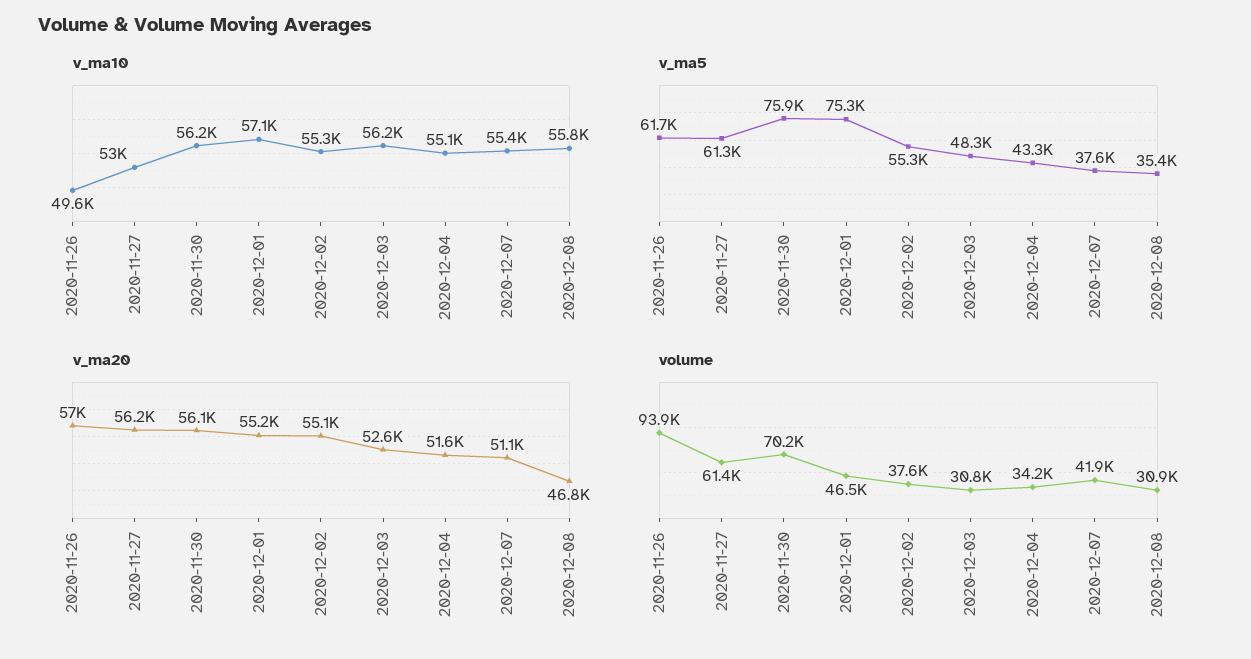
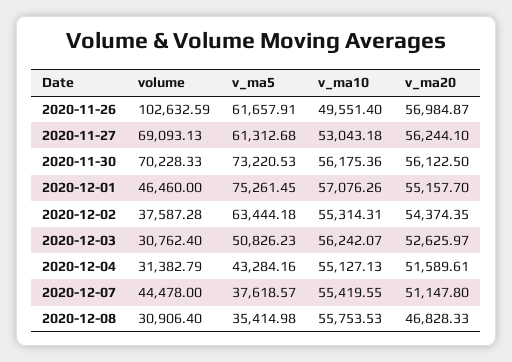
  {
    "v_ma10": {
      "2020-11-26": 49551.4,
      "2020-11-27": 53043.18,
      "2020-11-30": 56175.36,
      "2020-12-01": 57076.26,
      "2020-12-02": 55314.31,
      "2020-12-03": 56242.07,
      "2020-12-04": 55127.13,
      "2020-12-07": 55419.55,
      "2020-12-08": 55753.53
    },
    "v_ma5": {
      "2020-11-26": 61657.91,
      "2020-11-27": 61312.68,
-     "2020-11-30": 75900,
+     "2020-11-30": 73220.53,
      "2020-12-01": 75261.45,
-     "2020-12-02": 55300,
+     "2020-12-02": 63444.18,
-     "2020-12-03": 48300,
+     "2020-12-03": 50826.23,
      "2020-12-04": 43284.16,
      "2020-12-07": 37618.57,
      "2020-12-08": 35414.98
    },
    "v_ma20": {
      "2020-11-26": 56984.87,
      "2020-11-27": 56244.1,
      "2020-11-30": 56122.5,
      "2020-12-01": 55157.7,
-     "2020-12-02": 55100,
+     "2020-12-02": 54374.35,
      "2020-12-03": 52625.97,
      "2020-12-04": 51589.61,
      "2020-12-07": 51147.8,
      "2020-12-08": 46828.33
    },
    "volume": {
-     "2020-11-26": 93900,
+     "2020-11-26": 102632.59,
-     "2020-11-27": 61400,
+     "2020-11-27": 69093.13,
      "2020-11-30": 70228.33,
      "2020-12-01": 46460,
      "2020-12-02": 37587.28,
      "2020-12-03": 30762.4,
-     "2020-12-04": 34200,
+     "2020-12-04": 31382.79,
-     "2020-12-07": 41900,
+     "2020-12-07": 44478,
      "2020-12-08": 30906.4
    }
  }

